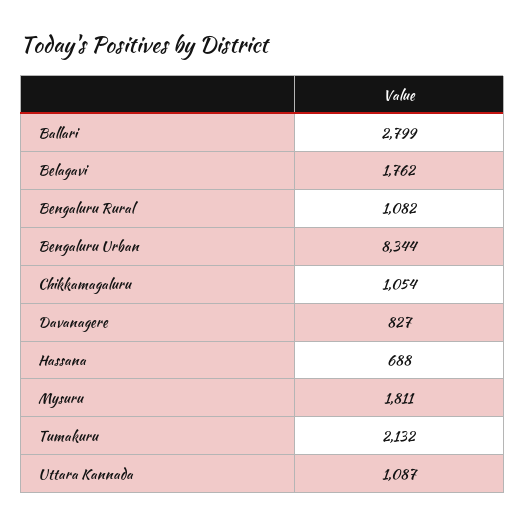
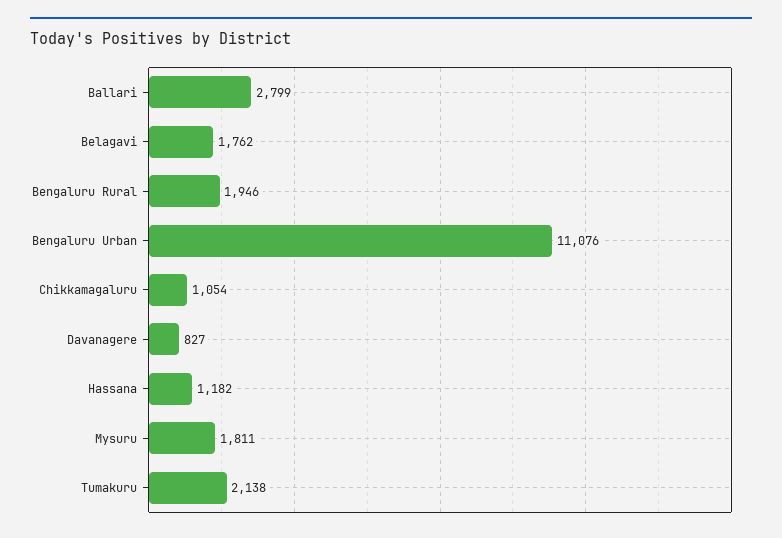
  {
    "Ballari": 2799,
    "Belagavi": 1762,
-   "Bengaluru Rural": 1082,
+   "Bengaluru Rural": 1946,
-   "Bengaluru Urban": 8344,
+   "Bengaluru Urban": 11076,
    "Chikkamagaluru": 1054,
    "Davanagere": 827,
-   "Hassana": 688,
+   "Hassana": 1182,
    "Mysuru": 1811,
-   "Tumakuru": 2132,
+   "Tumakuru": 2138
-   "Uttara Kannada": 1087
  }

